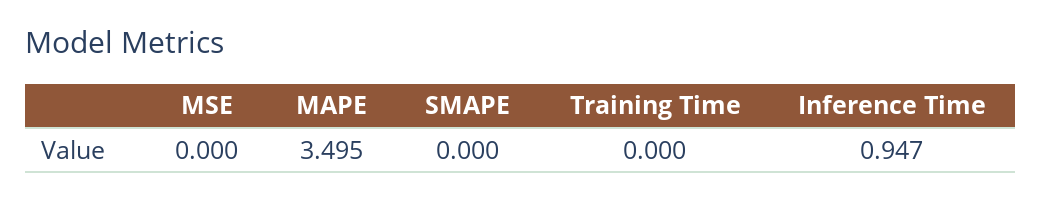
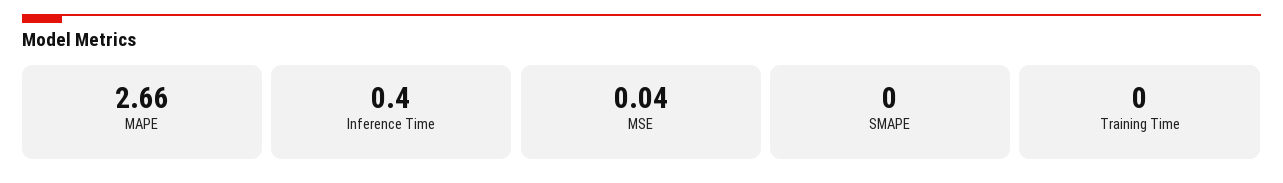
  {
-   "MSE": 0,
+   "MSE": 0.04,
-   "MAPE": 3.495,
+   "MAPE": 2.66,
    "SMAPE": 0,
    "Training Time": 0,
-   "Inference Time": 0.947
+   "Inference Time": 0.4
  }

